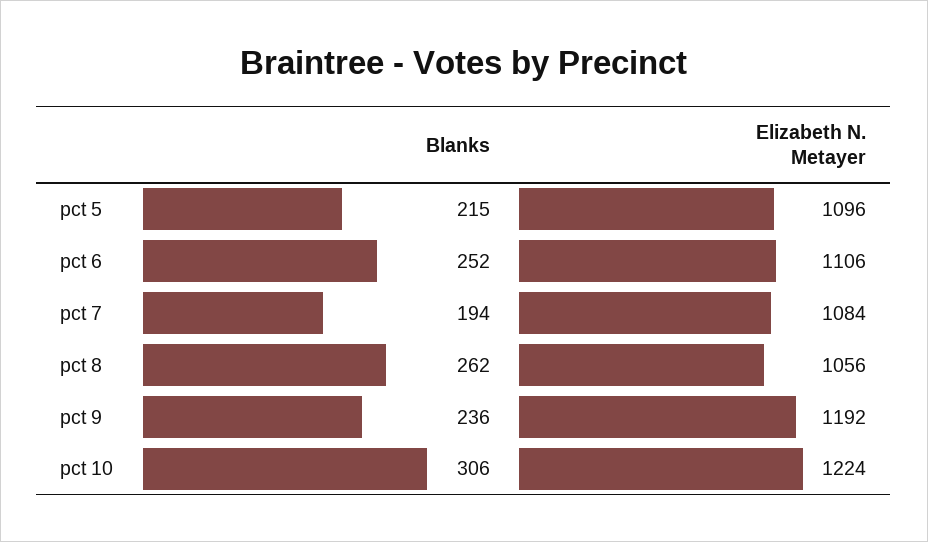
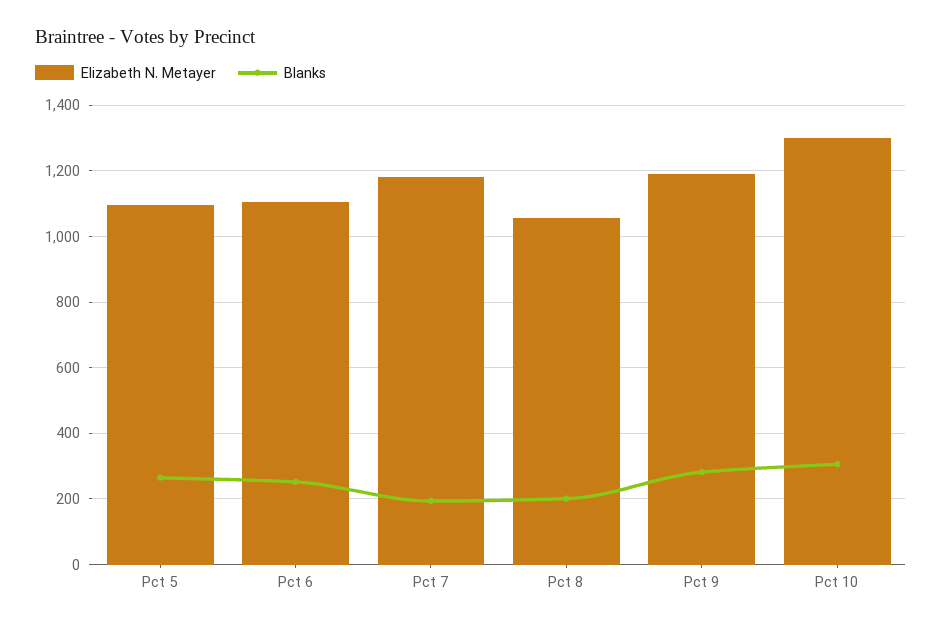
  {
    "Blanks": {
-     "pct 5": 215,
+     "pct 5": 260,
      "pct 6": 252,
      "pct 7": 194,
-     "pct 8": 262,
+     "pct 8": 200,
-     "pct 9": 236,
+     "pct 9": 280,
      "pct 10": 306
    },
    "Elizabeth N. Metayer": {
      "pct 5": 1096,
      "pct 6": 1106,
-     "pct 7": 1084,
+     "pct 7": 1180,
      "pct 8": 1056,
      "pct 9": 1192,
-     "pct 10": 1224
+     "pct 10": 1300
    }
  }

